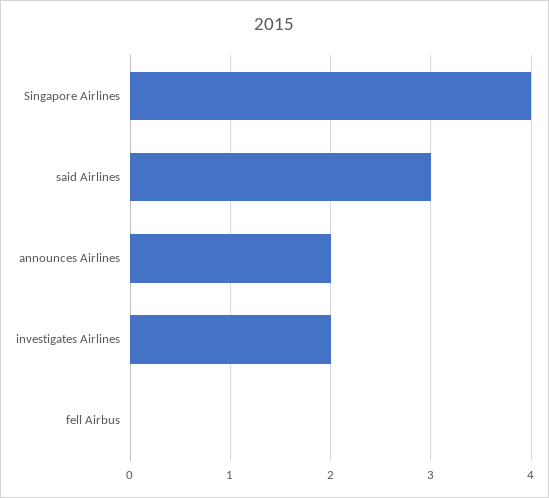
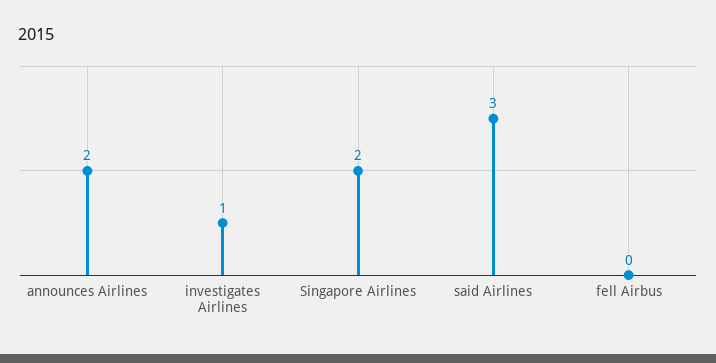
  {
-   "Singapore Airlines": 4,
+   "Singapore Airlines": 2,
    "said Airlines": 3,
    "announces Airlines": 2,
-   "investigates Airlines": 2,
+   "investigates Airlines": 1,
    "fell Airbus": 0
  }

